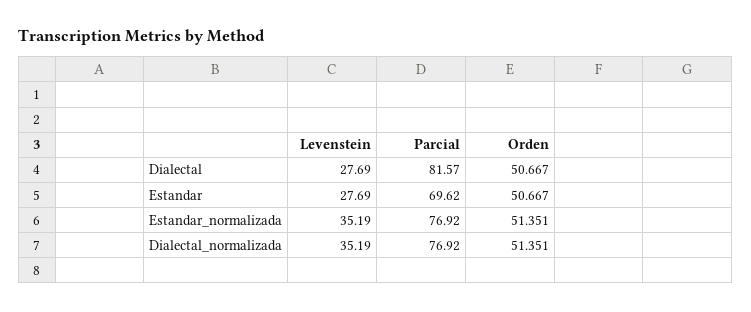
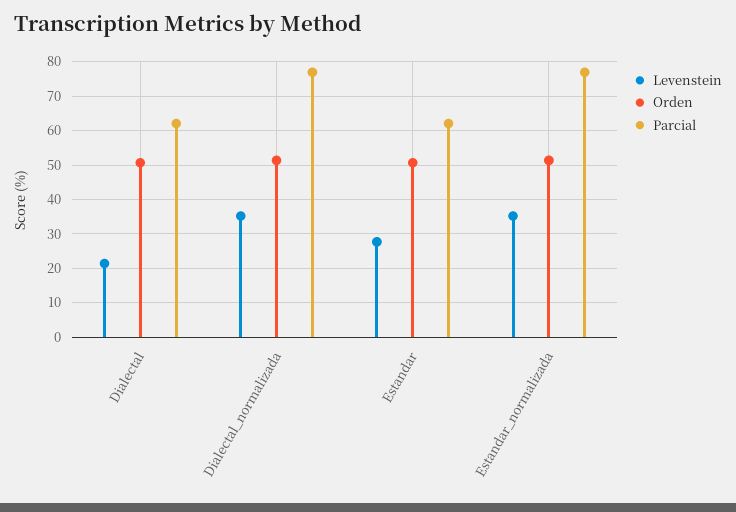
  {
    "Levenstein": {
-     "Dialectal": 27.69,
+     "Dialectal": 22,
      "Estandar": 27.69,
      "Estandar_normalizada": 35.19,
      "Dialectal_normalizada": 35.19
    },
    "Parcial": {
-     "Dialectal": 81.57,
+     "Dialectal": 62,
-     "Estandar": 69.62,
+     "Estandar": 62,
      "Estandar_normalizada": 76.92,
      "Dialectal_normalizada": 76.92
    },
    "Orden": {
      "Dialectal": 50.667,
      "Estandar": 50.667,
      "Estandar_normalizada": 51.351,
      "Dialectal_normalizada": 51.351
    }
  }

